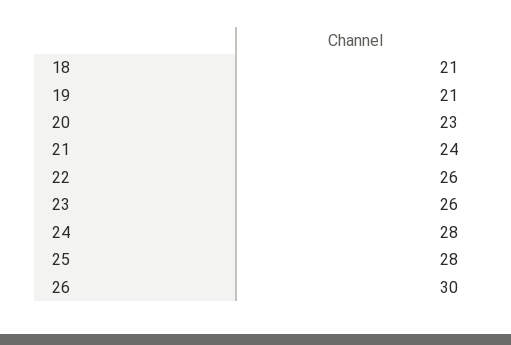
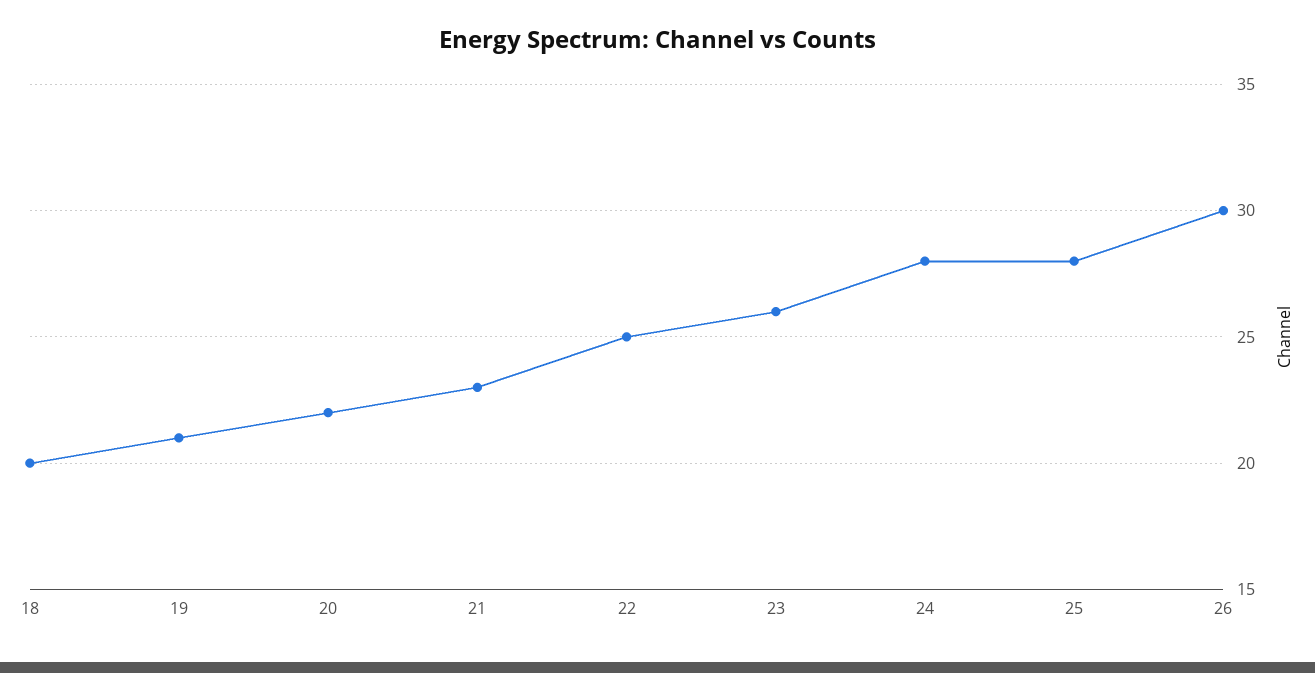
  {
-   "18": 21,
+   "18": 20,
    "19": 21,
-   "20": 23,
+   "20": 22,
-   "21": 24,
+   "21": 23,
-   "22": 26,
+   "22": 25,
    "23": 26,
    "24": 28,
    "25": 28,
    "26": 30
  }

